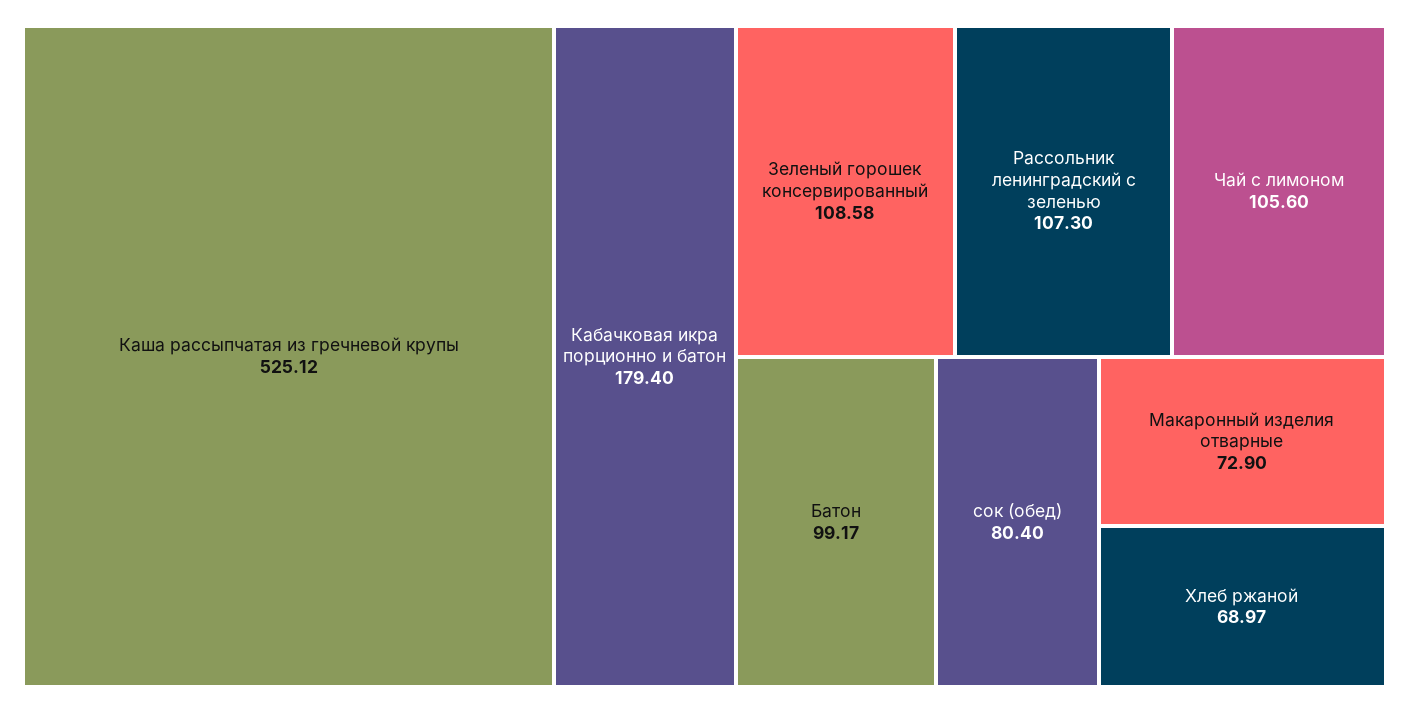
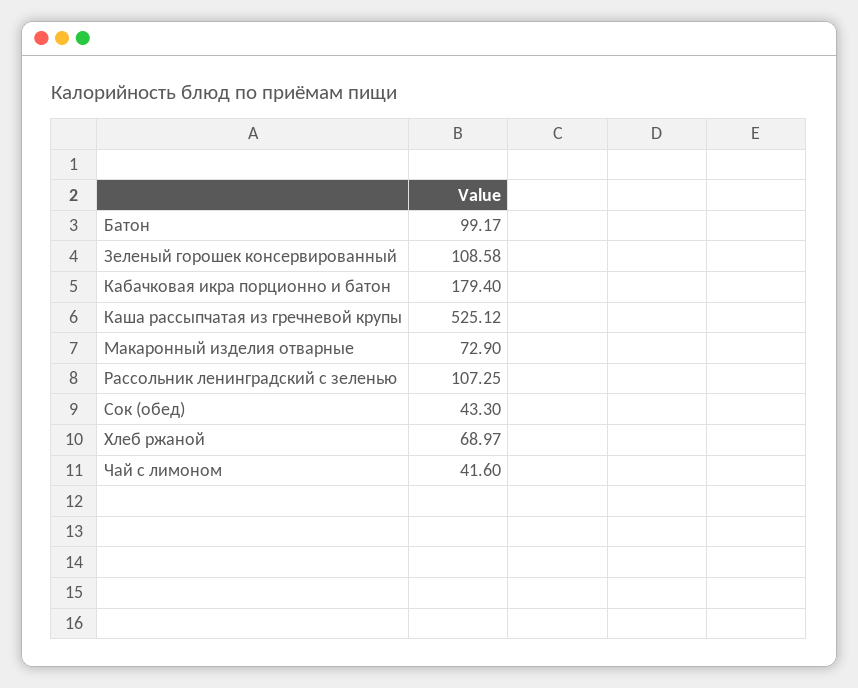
  {
    "Каша рассыпчатая из гречневой крупы": 525.12,
    "Кабачковая икра порционно и батон": 179.4,
    "Зеленый горошек консервированный": 108.58,
-   "Рассольник ленинградский с зеленью": 107.3,
+   "Рассольник ленинградский с зеленью": 107.25,
-   "Чай с лимоном": 105.6,
+   "Чай с лимоном": 41.6,
    "Батон": 99.17,
-   "сок (обед)": 80.4,
+   "сок (обед)": 43.3,
    "Макаронный изделия отварные": 72.9,
    "Хлеб ржаной": 68.97
  }

